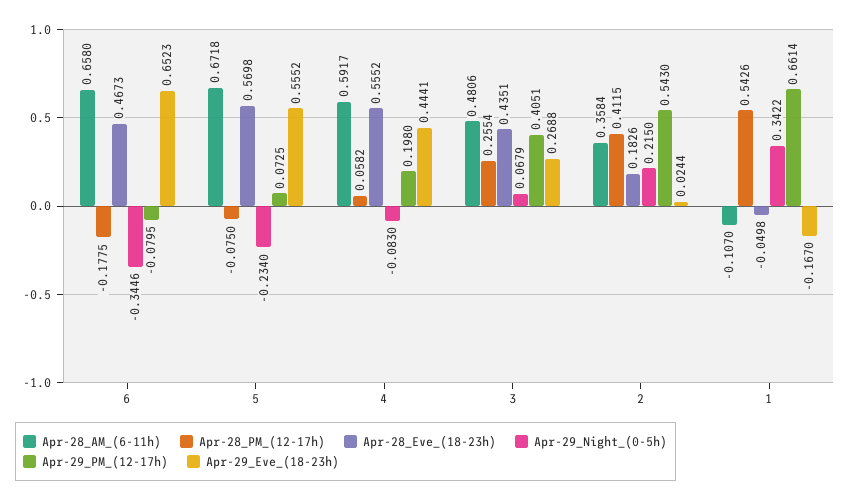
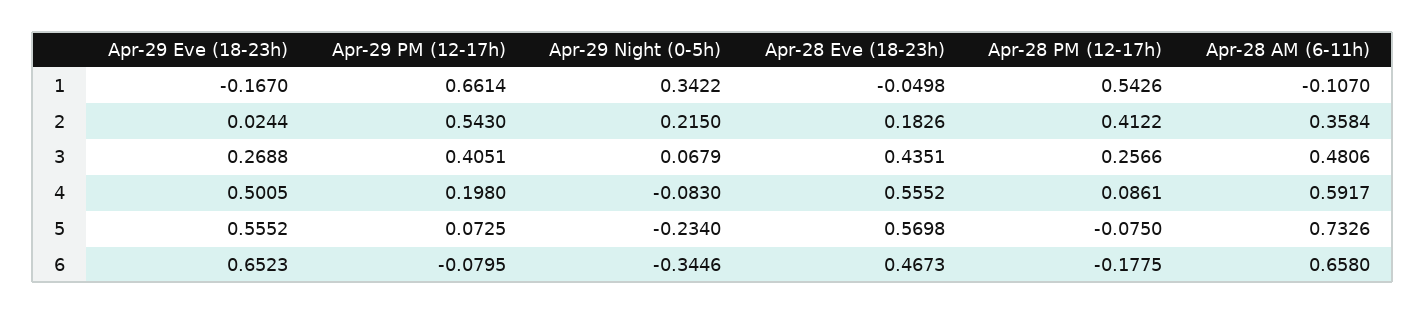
  {
    "Apr-28_AM_(6-11h)": {
      "6": 0.658,
-     "5": 0.6718,
+     "5": 0.7326,
      "4": 0.5917,
      "3": 0.4806,
      "2": 0.3584,
      "1": -0.107
    },
    "Apr-28_PM_(12-17h)": {
      "6": -0.1775,
      "5": -0.075,
-     "4": 0.0582,
+     "4": 0.0861,
-     "3": 0.2554,
+     "3": 0.2566,
-     "2": 0.4115,
+     "2": 0.4122,
      "1": 0.5426
    },
    "Apr-28_Eve_(18-23h)": {
      "6": 0.4673,
      "5": 0.5698,
      "4": 0.5552,
      "3": 0.4351,
      "2": 0.1826,
      "1": -0.0498
    },
    "Apr-29_Night_(0-5h)": {
      "6": -0.3446,
      "5": -0.234,
      "4": -0.083,
      "3": 0.0679,
      "2": 0.215,
      "1": 0.3422
    },
    "Apr-29_PM_(12-17h)": {
      "6": -0.0795,
      "5": 0.0725,
      "4": 0.198,
      "3": 0.4051,
      "2": 0.543,
      "1": 0.6614
    },
    "Apr-29_Eve_(18-23h)": {
      "6": 0.6523,
      "5": 0.5552,
-     "4": 0.4441,
+     "4": 0.5005,
      "3": 0.2688,
      "2": 0.0244,
      "1": -0.167
    }
  }

